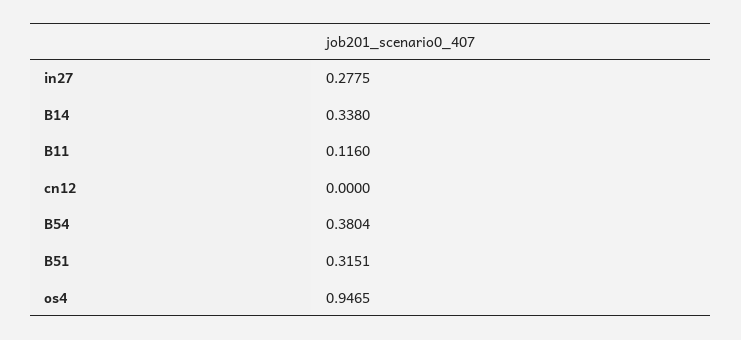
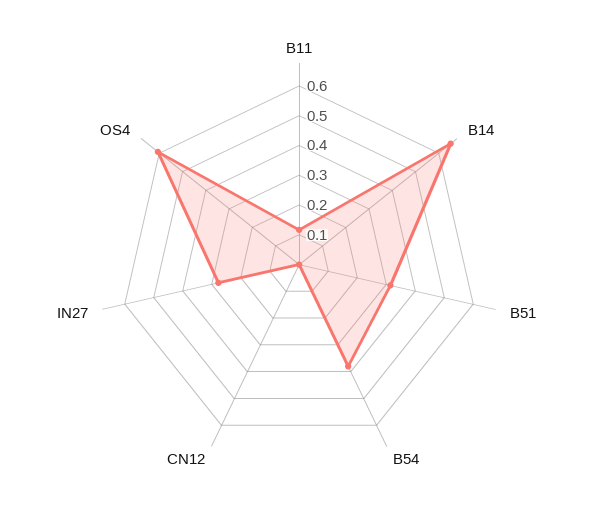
  {
    "in27": 0.2775,
-   "B14": 0.338,
+   "B14": 0.65,
    "B11": 0.116,
    "cn12": 0,
    "B54": 0.3804,
    "B51": 0.3151,
-   "os4": 0.9465
+   "os4": 0.6
  }

